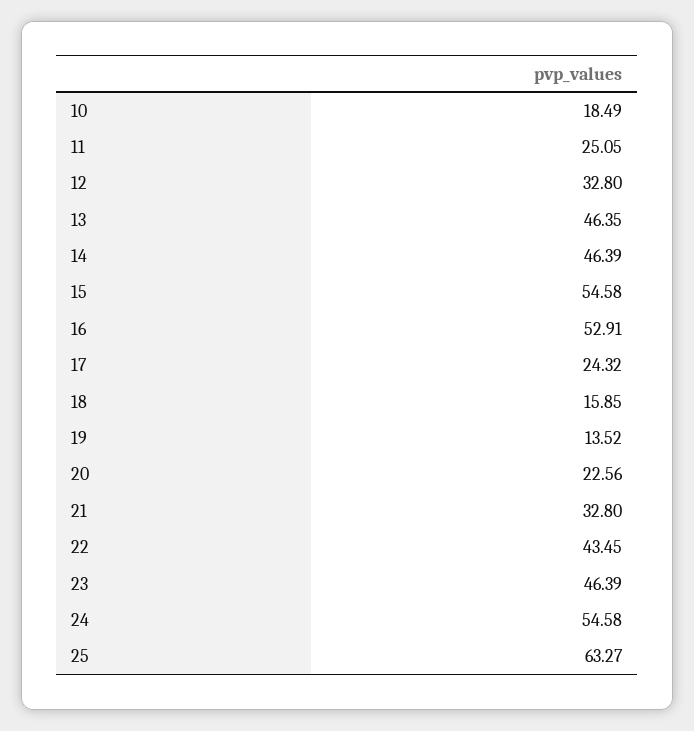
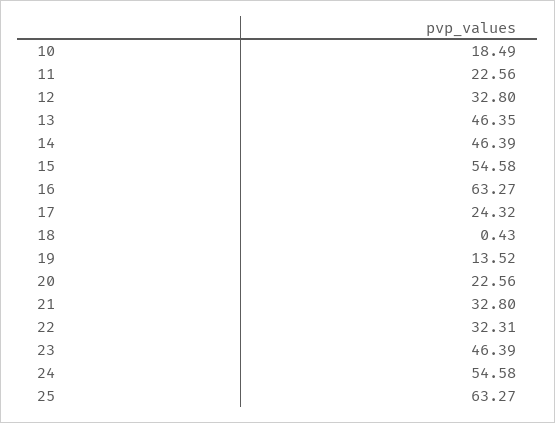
  {
    "10": 18.49,
-   "11": 25.05,
+   "11": 22.56,
    "12": 32.8,
    "13": 46.35,
    "14": 46.39,
    "15": 54.58,
-   "16": 52.91,
+   "16": 63.27,
    "17": 24.32,
-   "18": 15.85,
+   "18": 0.43,
    "19": 13.52,
    "20": 22.56,
    "21": 32.8,
-   "22": 43.45,
+   "22": 32.31,
    "23": 46.39,
    "24": 54.58,
    "25": 63.27
  }

